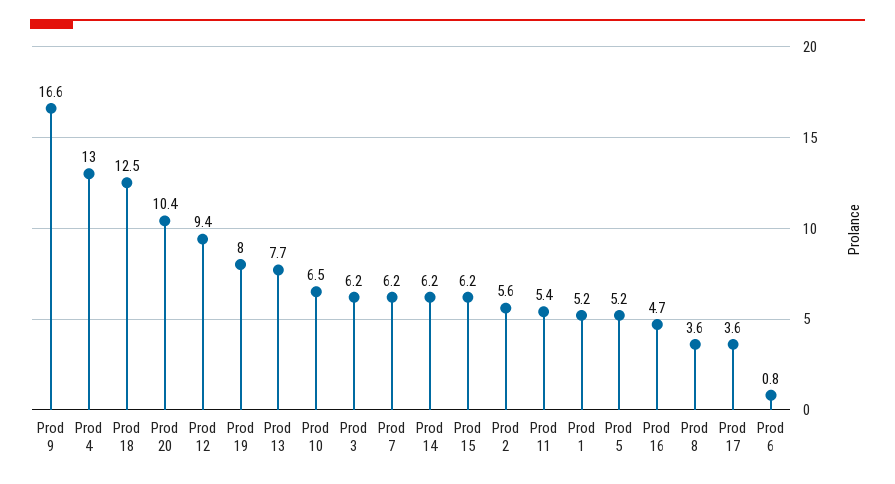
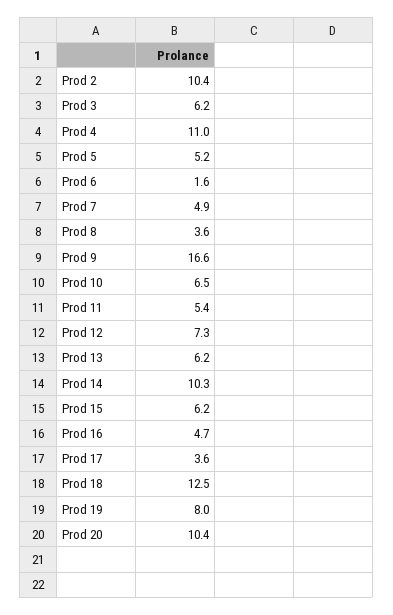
  {
    "Prod 9": 16.6,
-   "Prod 4": 13,
+   "Prod 4": 11,
    "Prod 18": 12.5,
    "Prod 20": 10.4,
-   "Prod 12": 9.4,
+   "Prod 12": 7.3,
    "Prod 19": 8,
-   "Prod 13": 7.7,
+   "Prod 13": 6.2,
    "Prod 10": 6.5,
    "Prod 3": 6.2,
-   "Prod 7": 6.2,
+   "Prod 7": 4.9,
-   "Prod 14": 6.2,
+   "Prod 14": 10.3,
    "Prod 15": 6.2,
-   "Prod 2": 5.6,
+   "Prod 2": 10.4,
    "Prod 11": 5.4,
-   "Prod 1": 5.2,
    "Prod 5": 5.2,
    "Prod 16": 4.7,
    "Prod 8": 3.6,
    "Prod 17": 3.6,
-   "Prod 6": 0.8
+   "Prod 6": 1.6
  }

